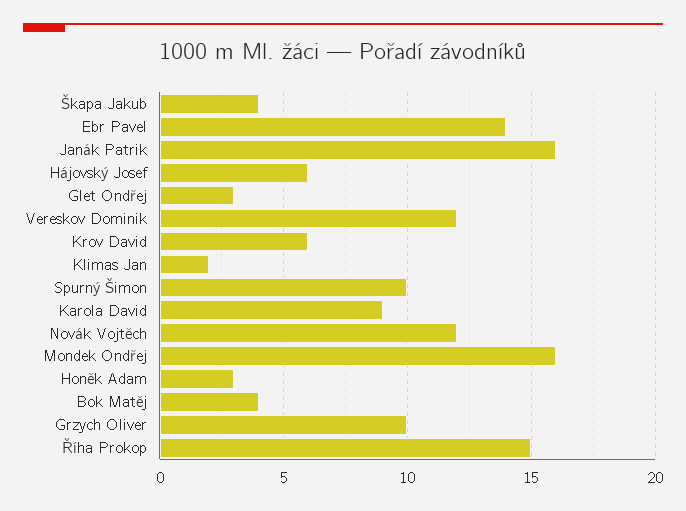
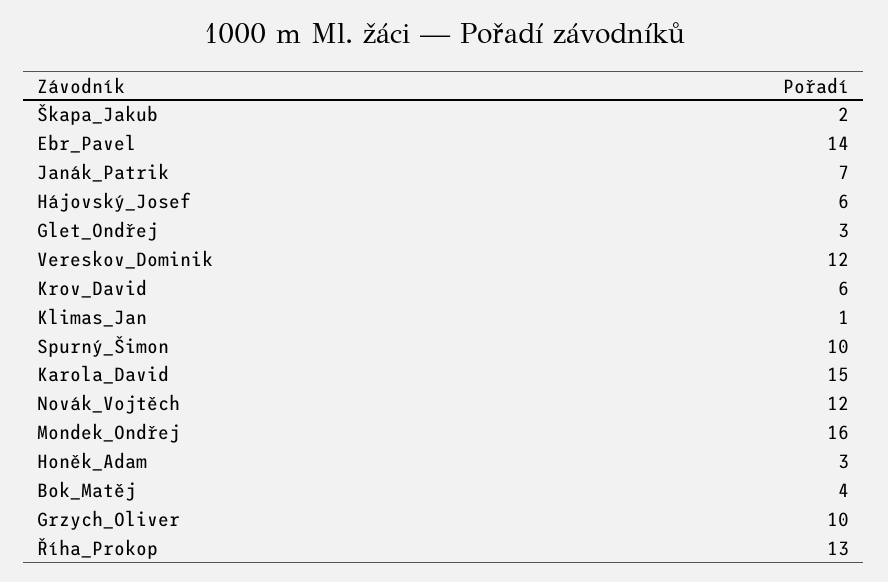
  {
-   "Škapa Jakub": 4,
+   "Škapa Jakub": 2,
    "Ebr Pavel": 14,
-   "Janák Patrik": 16,
+   "Janák Patrik": 7,
    "Hájovský Josef": 6,
    "Glet Ondřej": 3,
    "Vereskov Dominik": 12,
    "Krov David": 6,
-   "Klimas Jan": 2,
+   "Klimas Jan": 1,
    "Spurný Šimon": 10,
-   "Karola David": 9,
+   "Karola David": 15,
    "Novák Vojtěch": 12,
    "Mondek Ondřej": 16,
    "Honěk Adam": 3,
    "Bok Matěj": 4,
    "Grzych Oliver": 10,
-   "Říha Prokop": 15
+   "Říha Prokop": 13
  }

